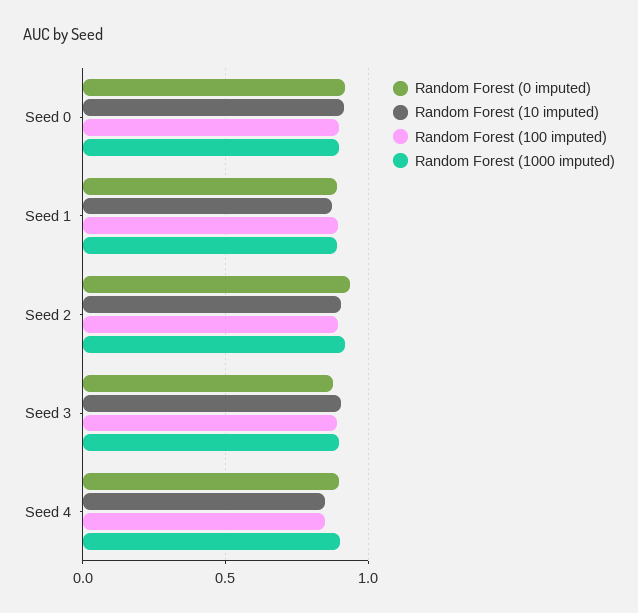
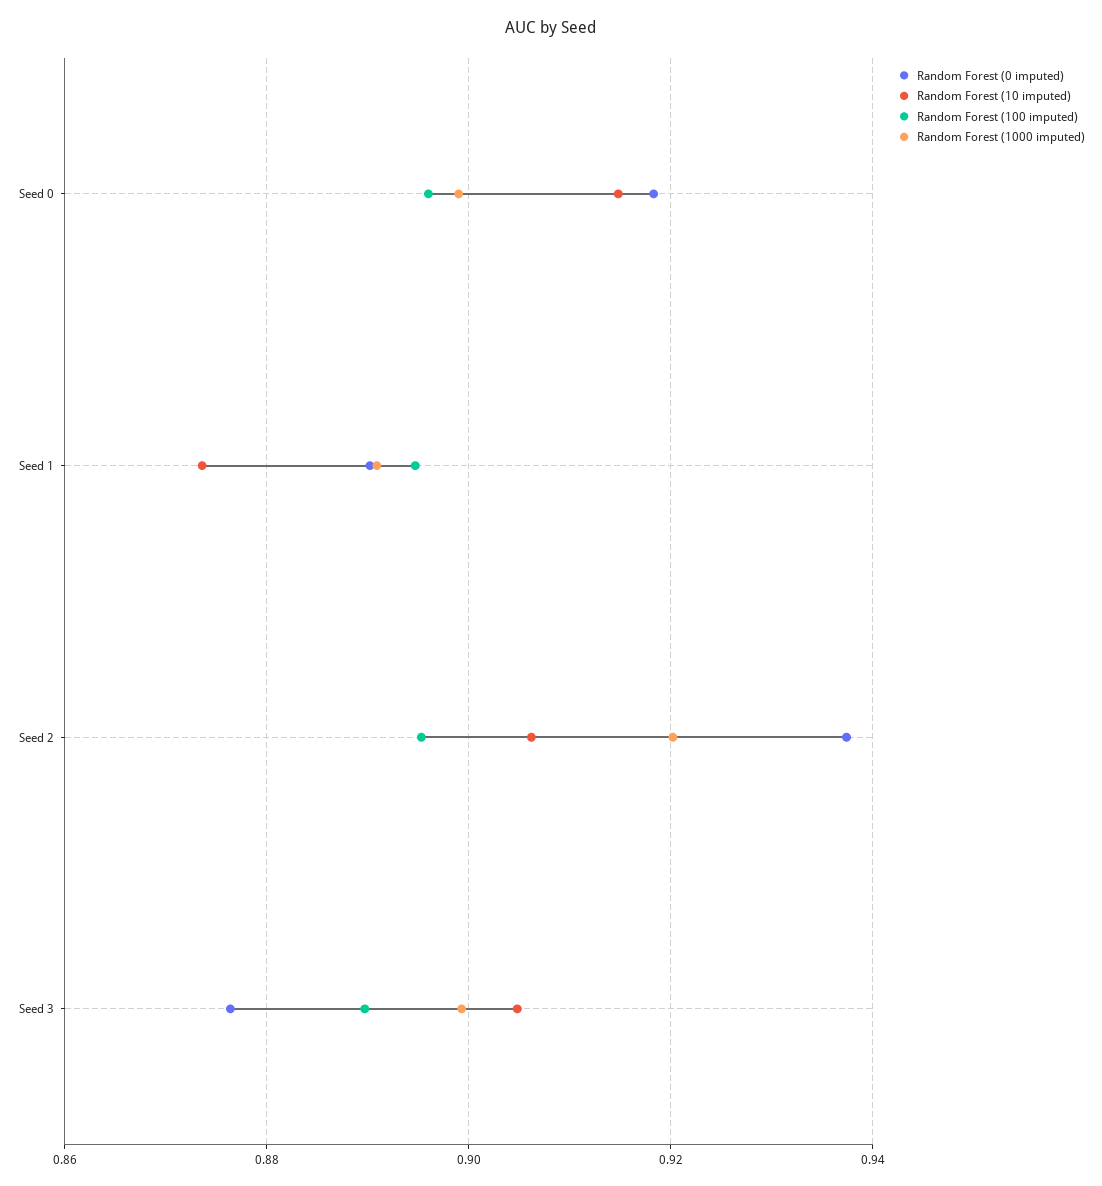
  {
    "Random Forest (0 imputed)": {
      "Seed 0": 0.918,
      "Seed 1": 0.89,
      "Seed 2": 0.938,
-     "Seed 3": 0.876,
+     "Seed 3": 0.876
-     "Seed 4": 0.9
    },
    "Random Forest (10 imputed)": {
      "Seed 0": 0.914,
      "Seed 1": 0.874,
      "Seed 2": 0.906,
-     "Seed 3": 0.904,
+     "Seed 3": 0.904
-     "Seed 4": 0.85
    },
    "Random Forest (100 imputed)": {
      "Seed 0": 0.896,
      "Seed 1": 0.894,
      "Seed 2": 0.896,
-     "Seed 3": 0.89,
+     "Seed 3": 0.89
-     "Seed 4": 0.85
    },
    "Random Forest (1000 imputed)": {
      "Seed 0": 0.9,
      "Seed 1": 0.89,
      "Seed 2": 0.92,
-     "Seed 3": 0.9,
+     "Seed 3": 0.9
-     "Seed 4": 0.9
    }
  }

